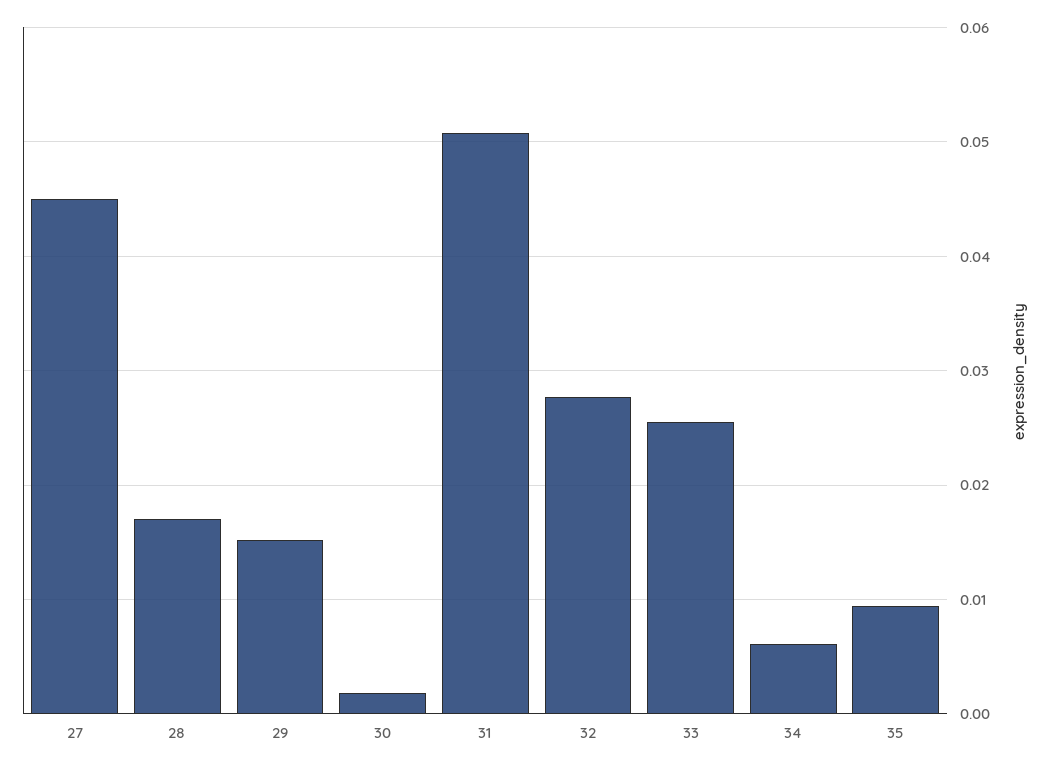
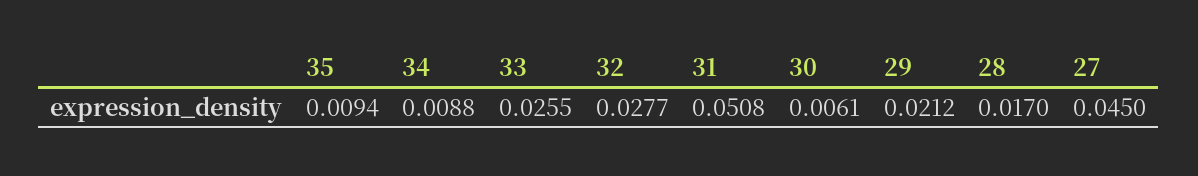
  {
    "27": 0.045,
    "28": 0.017,
-   "29": 0.015,
+   "29": 0.0212,
-   "30": 0.002,
+   "30": 0.0061,
    "31": 0.0508,
    "32": 0.0277,
    "33": 0.0255,
-   "34": 0.006,
+   "34": 0.0088,
    "35": 0.0094
  }

